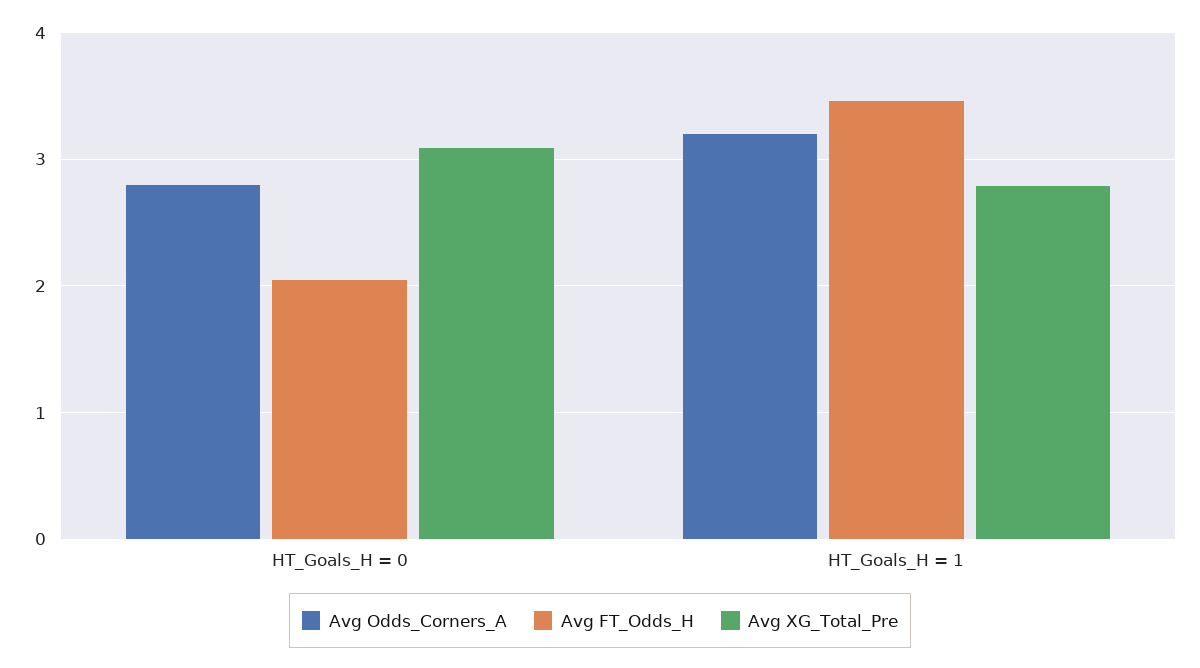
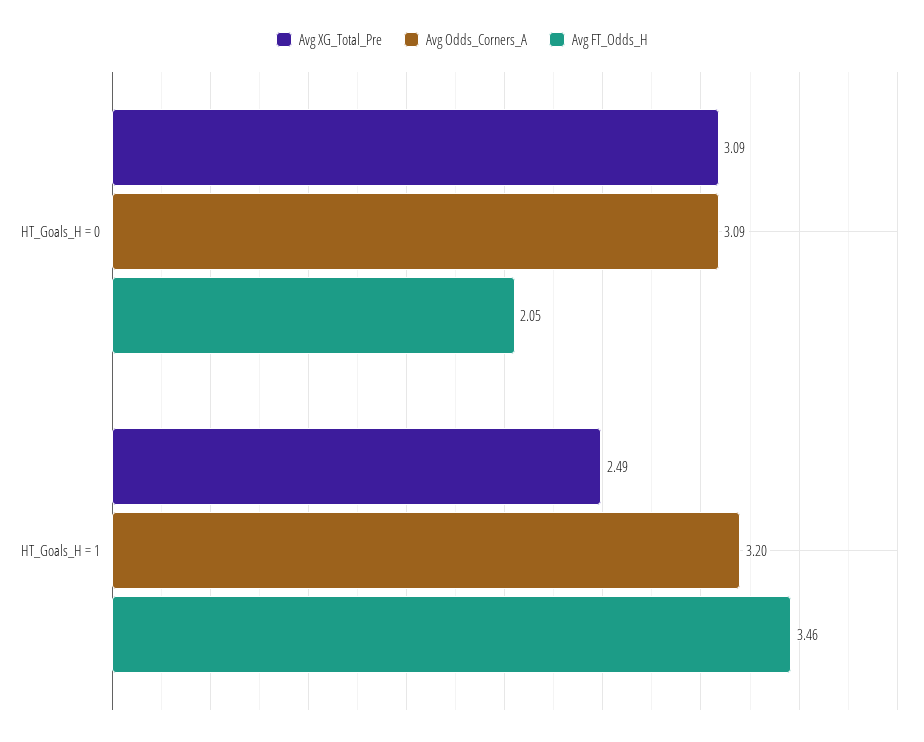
  {
    "Avg Odds_Corners_A": {
-     "HT_Goals_H = 0": 2.8,
+     "HT_Goals_H = 0": 3.09,
      "HT_Goals_H = 1": 3.2
    },
    "Avg FT_Odds_H": {
      "HT_Goals_H = 0": 2.05,
      "HT_Goals_H = 1": 3.46
    },
    "Avg XG_Total_Pre": {
      "HT_Goals_H = 0": 3.09,
-     "HT_Goals_H = 1": 2.8
+     "HT_Goals_H = 1": 2.49
    }
  }

